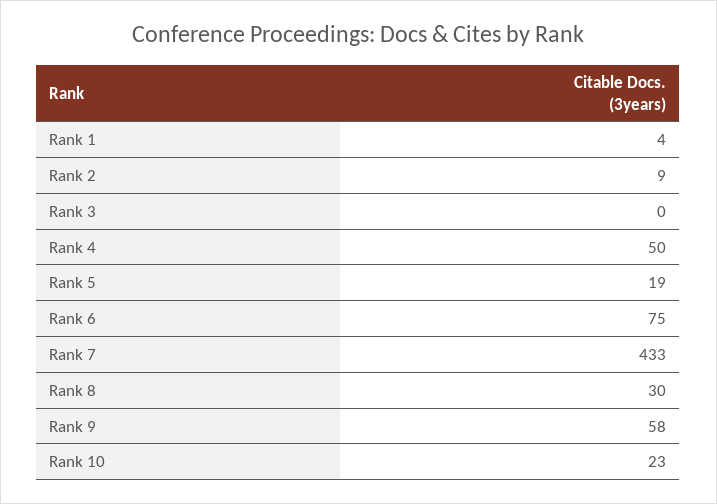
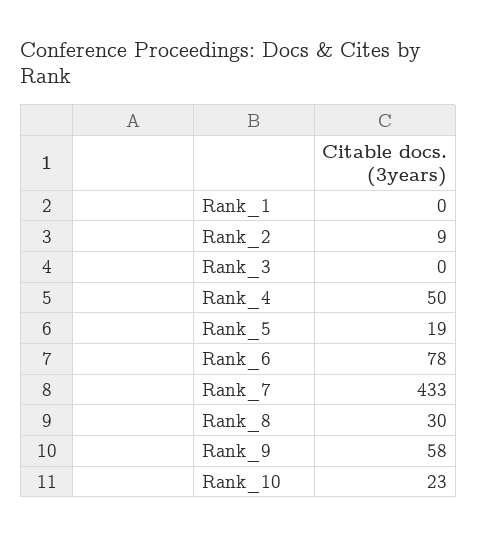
  {
-   "Rank 1": 4,
+   "Rank 1": 0,
    "Rank 2": 9,
    "Rank 3": 0,
    "Rank 4": 50,
    "Rank 5": 19,
-   "Rank 6": 75,
+   "Rank 6": 78,
    "Rank 7": 433,
    "Rank 8": 30,
    "Rank 9": 58,
    "Rank 10": 23
  }

